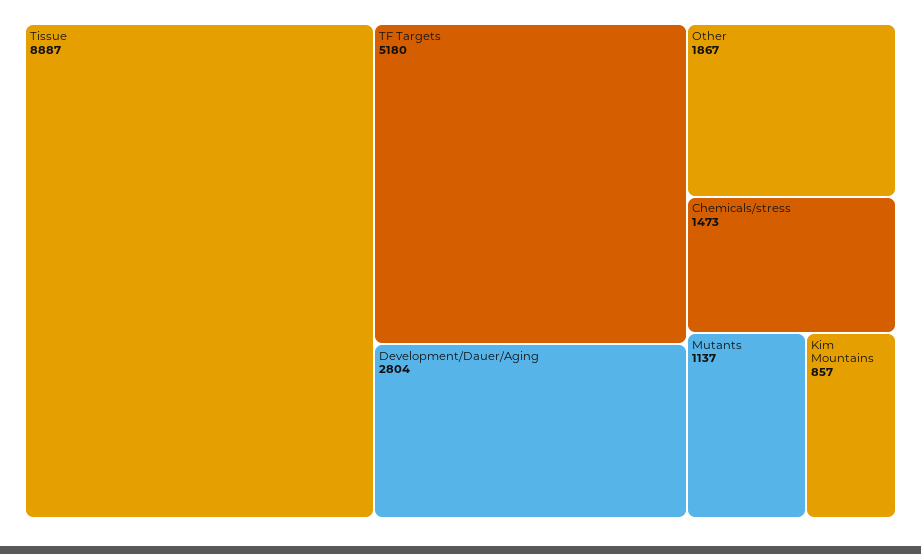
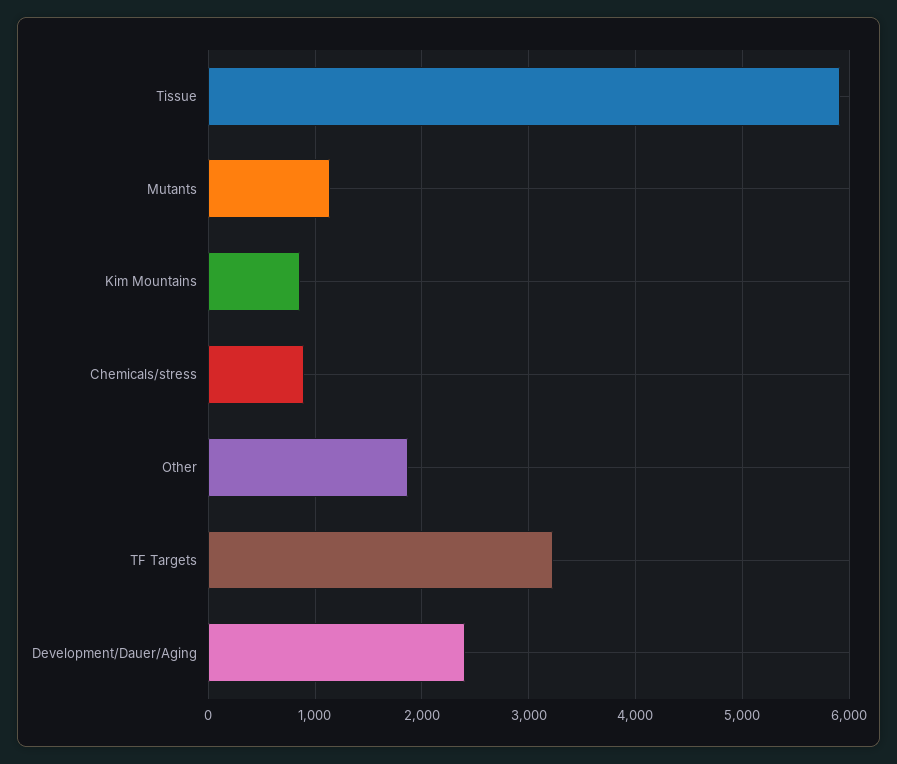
  {
-   "Tissue": 8887,
+   "Tissue": 5900,
-   "TF Targets": 5180,
+   "TF Targets": 3200,
-   "Development/Dauer/Aging": 2804,
+   "Development/Dauer/Aging": 2400,
    "Other": 1867,
-   "Chemicals/stress": 1473,
+   "Chemicals/stress": 900,
    "Mutants": 1137,
    "Kim Mountains": 857
  }

